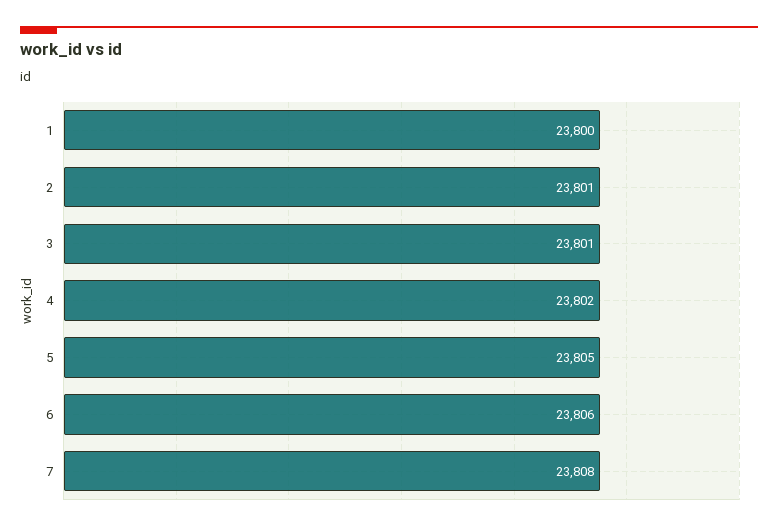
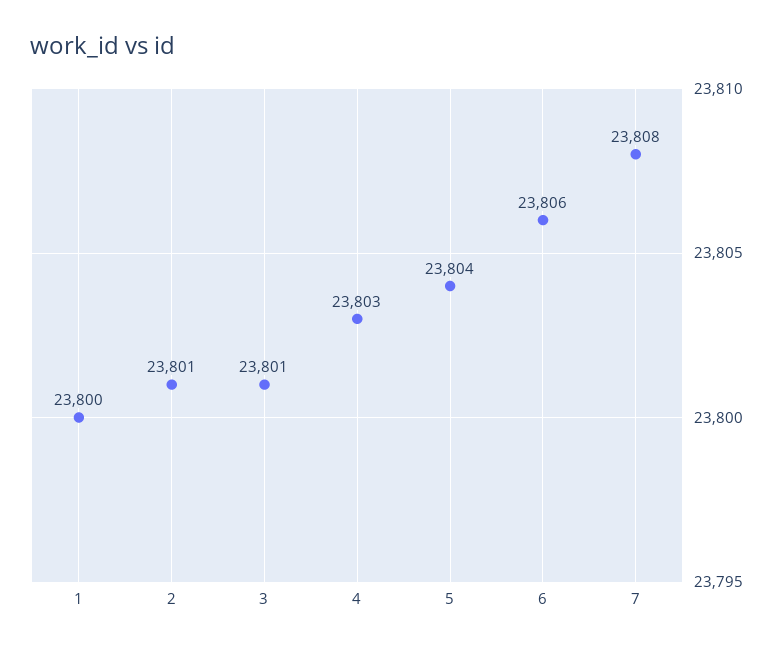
  {
    "1": 23800,
    "2": 23801,
    "3": 23801,
-   "4": 23802,
+   "4": 23803,
-   "5": 23805,
+   "5": 23804,
    "6": 23806,
    "7": 23808
  }

